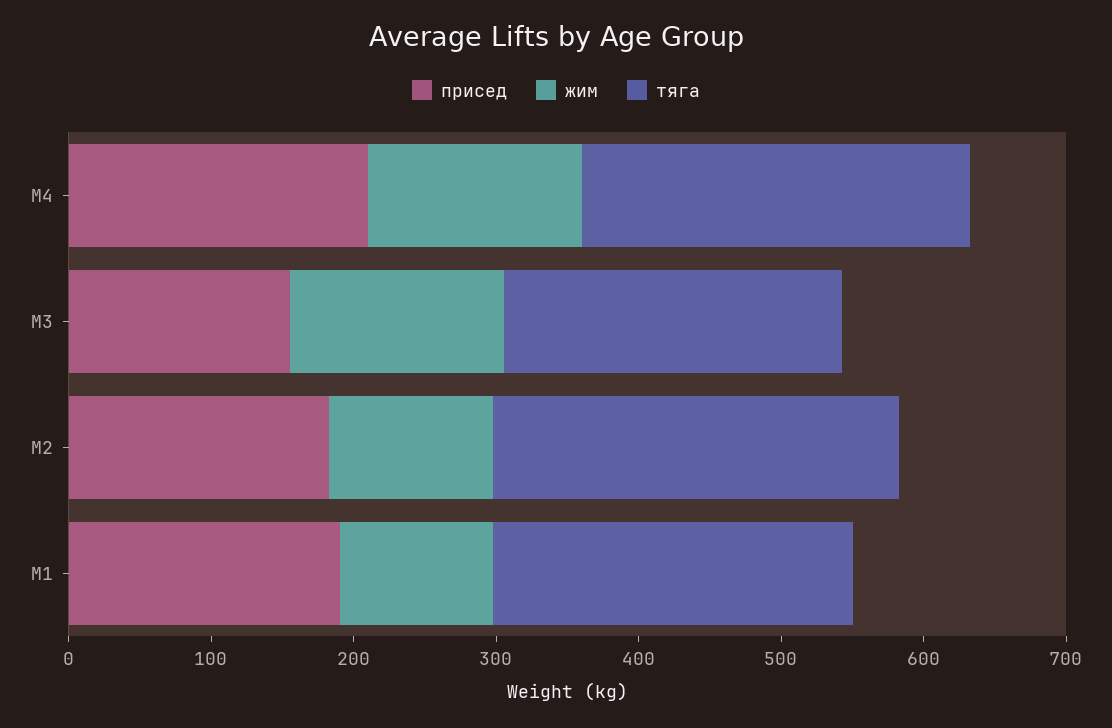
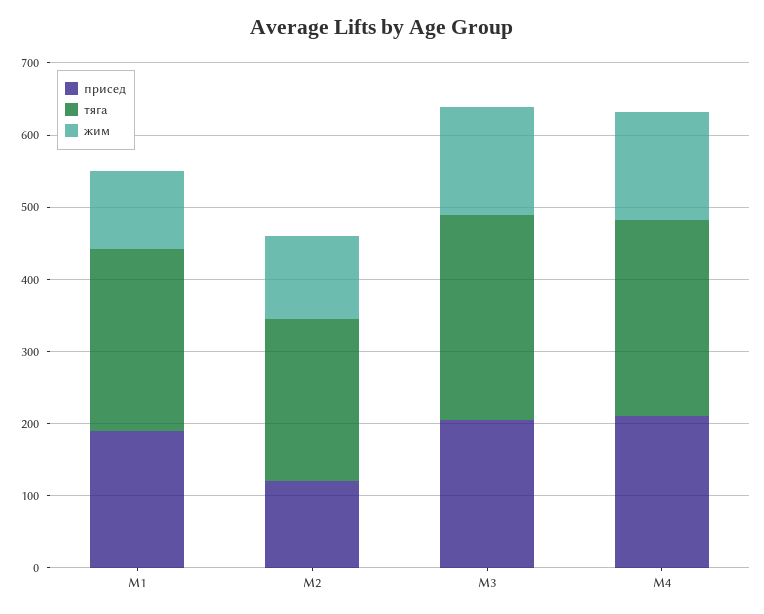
  {
    "присед": {
      "M4": 220,
-     "M3": 160,
+     "M3": 200,
-     "M2": 180,
+     "M2": 120,
      "M1": 200
    },
    "жим": {
      "M4": 160,
      "M3": 160,
      "M2": 120,
      "M1": 100
    },
    "тяга": {
      "M4": 280,
-     "M3": 240,
+     "M3": 280,
-     "M2": 280,
+     "M2": 220,
      "M1": 260
    }
  }

